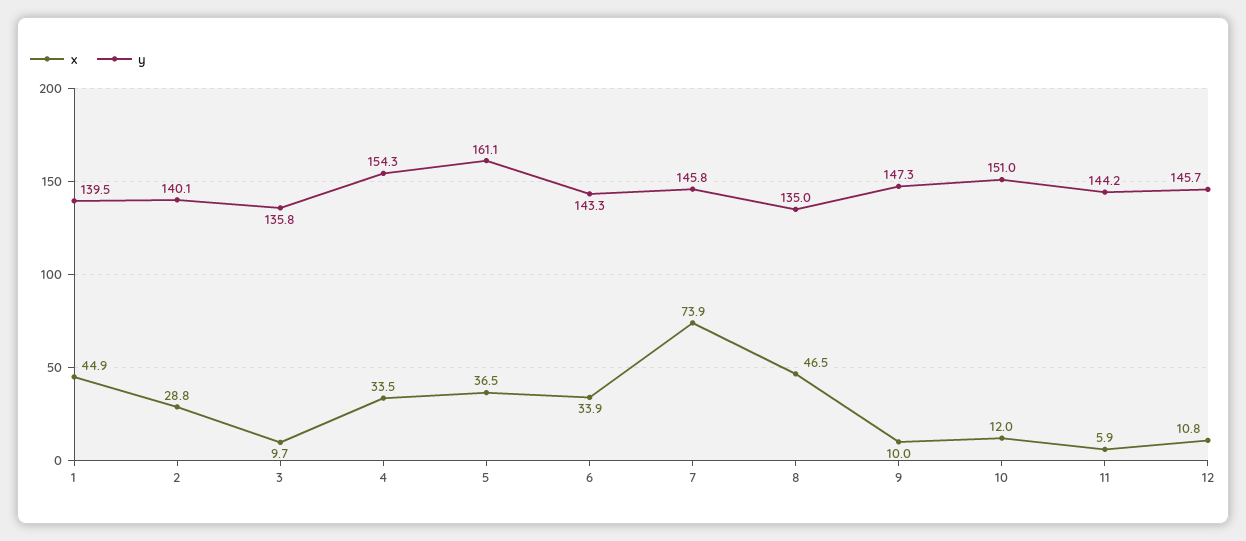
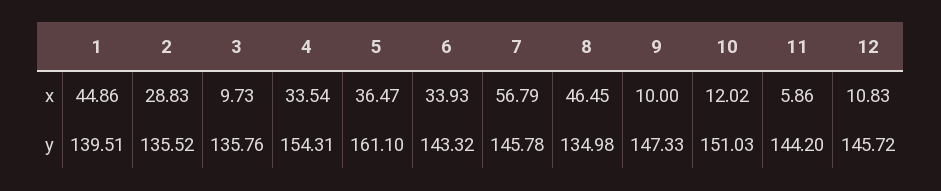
  {
    "x": {
      "1": 44.86,
      "2": 28.83,
      "3": 9.73,
      "4": 33.54,
      "5": 36.47,
      "6": 33.93,
-     "7": 73.9,
+     "7": 56.79,
      "8": 46.45,
      "9": 10,
      "10": 12.02,
      "11": 5.86,
      "12": 10.83
    },
    "y": {
      "1": 139.51,
-     "2": 140.1,
+     "2": 135.52,
      "3": 135.76,
      "4": 154.31,
      "5": 161.1,
      "6": 143.32,
      "7": 145.78,
      "8": 134.98,
      "9": 147.33,
      "10": 151.03,
      "11": 144.2,
      "12": 145.72
    }
  }

